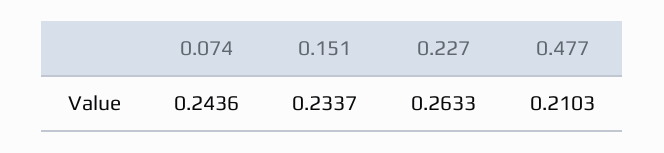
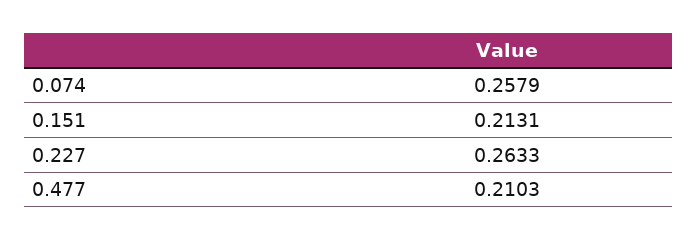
  {
-   "0.074": 0.2436,
+   "0.074": 0.2579,
-   "0.151": 0.2337,
+   "0.151": 0.2131,
    "0.227": 0.2633,
    "0.477": 0.2103
  }

